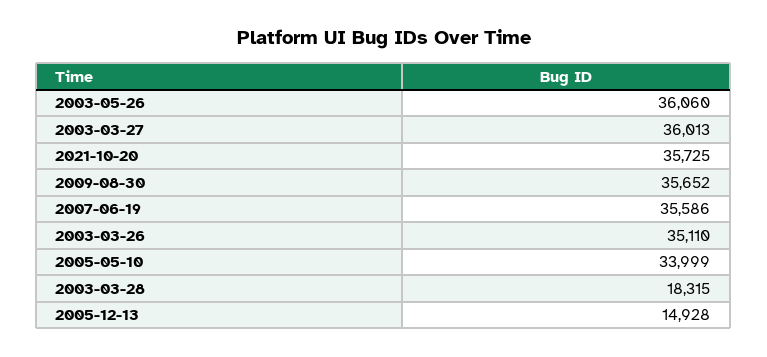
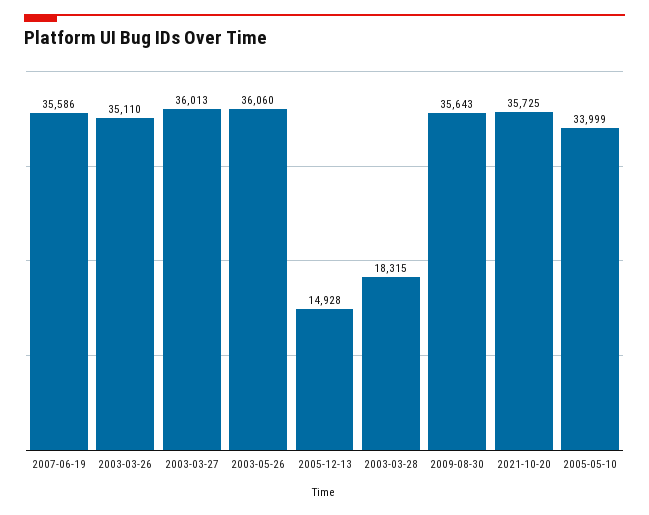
  {
    "2003-05-26": 36060,
    "2003-03-27": 36013,
    "2021-10-20": 35725,
-   "2009-08-30": 35652,
+   "2009-08-30": 35643,
    "2007-06-19": 35586,
    "2003-03-26": 35110,
    "2005-05-10": 33999,
    "2003-03-28": 18315,
    "2005-12-13": 14928
  }

